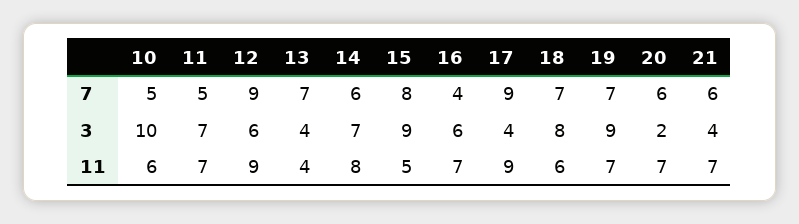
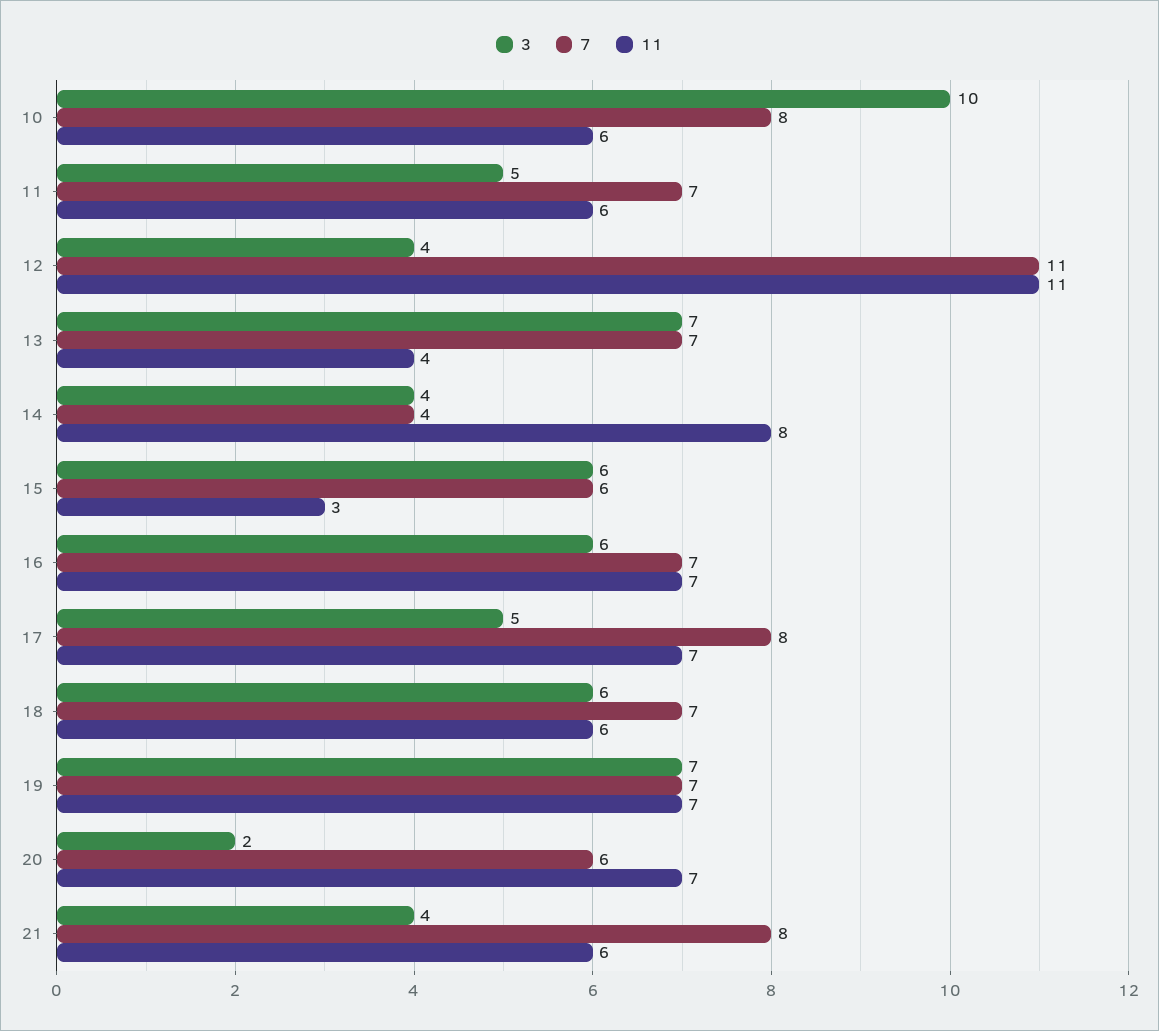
  {
    "7": {
-     "10": 5,
+     "10": 8,
-     "11": 5,
+     "11": 7,
-     "12": 9,
+     "12": 11,
      "13": 7,
-     "14": 6,
+     "14": 4,
-     "15": 8,
+     "15": 6,
-     "16": 4,
+     "16": 7,
-     "17": 9,
+     "17": 8,
      "18": 7,
      "19": 7,
      "20": 6,
-     "21": 6
+     "21": 8
    },
    "3": {
      "10": 10,
-     "11": 7,
+     "11": 5,
-     "12": 6,
+     "12": 4,
-     "13": 4,
+     "13": 7,
-     "14": 7,
+     "14": 4,
-     "15": 9,
+     "15": 6,
      "16": 6,
-     "17": 4,
+     "17": 5,
-     "18": 8,
+     "18": 6,
-     "19": 9,
+     "19": 7,
      "20": 2,
      "21": 4
    },
    "11": {
      "10": 6,
-     "11": 7,
+     "11": 6,
-     "12": 9,
+     "12": 11,
      "13": 4,
      "14": 8,
-     "15": 5,
+     "15": 3,
      "16": 7,
-     "17": 9,
+     "17": 7,
      "18": 6,
      "19": 7,
      "20": 7,
-     "21": 7
+     "21": 6
    }
  }

